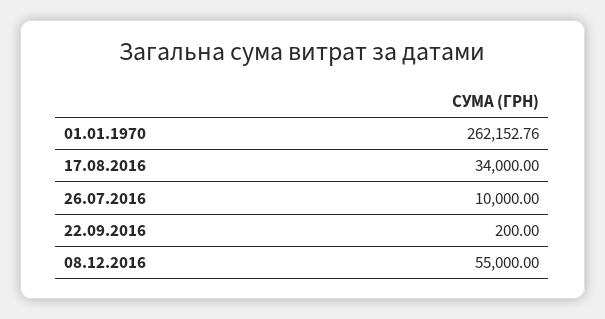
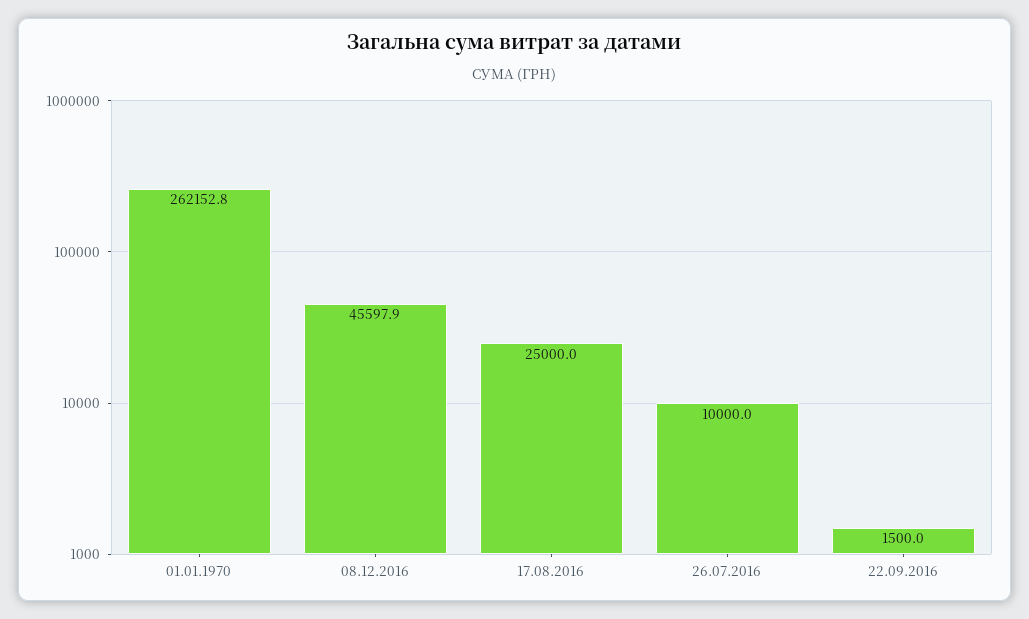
  {
    "01.01.1970": 262152.76,
-   "17.08.2016": 34000,
+   "17.08.2016": 25000,
    "26.07.2016": 10000,
-   "22.09.2016": 200,
+   "22.09.2016": 1500,
-   "08.12.2016": 55000
+   "08.12.2016": 45597.9
  }

